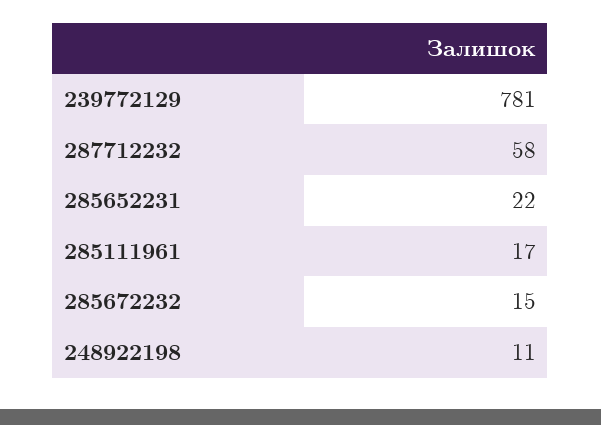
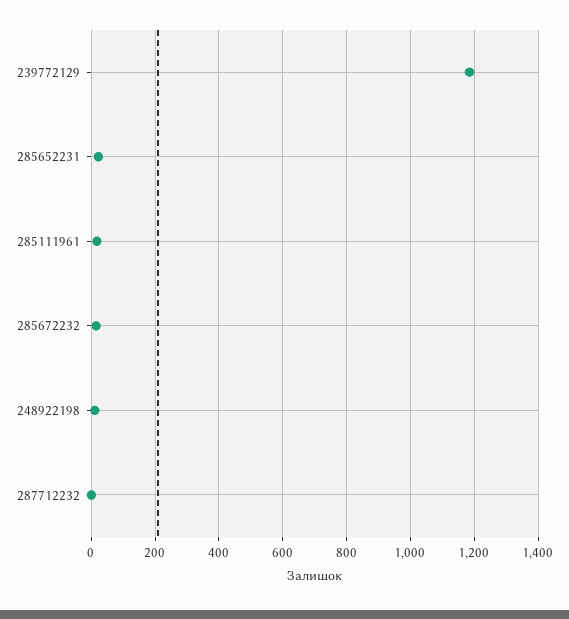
  {
-   "239772129": 781,
+   "239772129": 1180,
-   "287712232": 58,
+   "287712232": 0,
    "285652231": 22,
    "285111961": 17,
    "285672232": 15,
    "248922198": 11
  }

